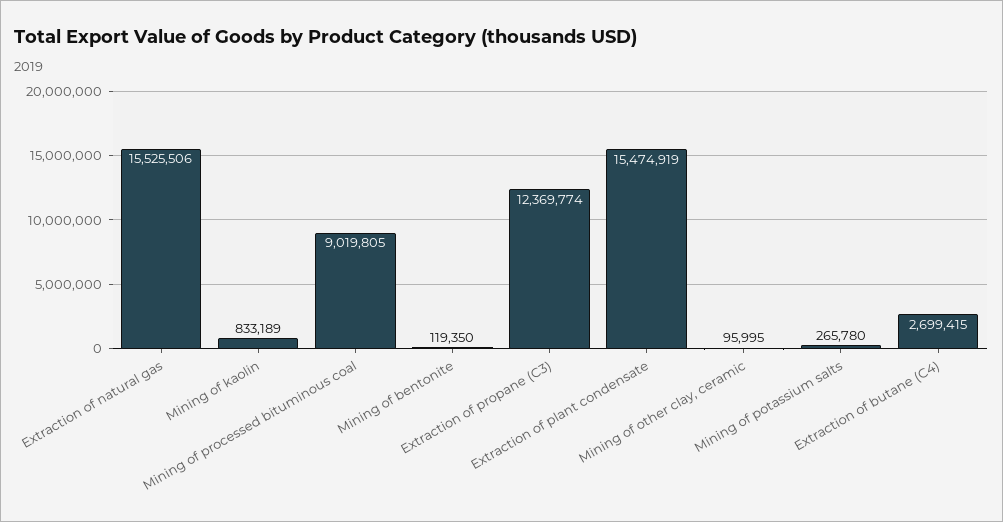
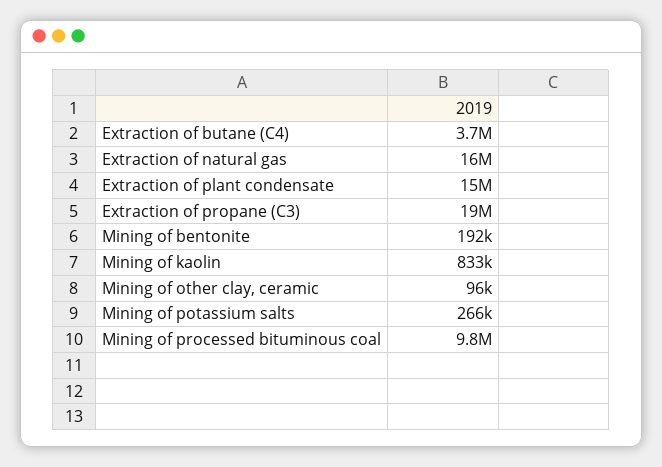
  {
    "Extraction of natural gas": 15525506,
    "Mining of kaolin": 833189,
-   "Mining of processed bituminous coal": 9019805,
+   "Mining of processed bituminous coal": 9800000,
-   "Mining of bentonite": 119350,
+   "Mining of bentonite": 192000,
-   "Extraction of propane (C3)": 12369774,
+   "Extraction of propane (C3)": 19000000,
    "Extraction of plant condensate": 15474919,
    "Mining of other clay, ceramic": 95995,
    "Mining of potassium salts": 265780,
-   "Extraction of butane (C4)": 2699415
+   "Extraction of butane (C4)": 3700000
  }

